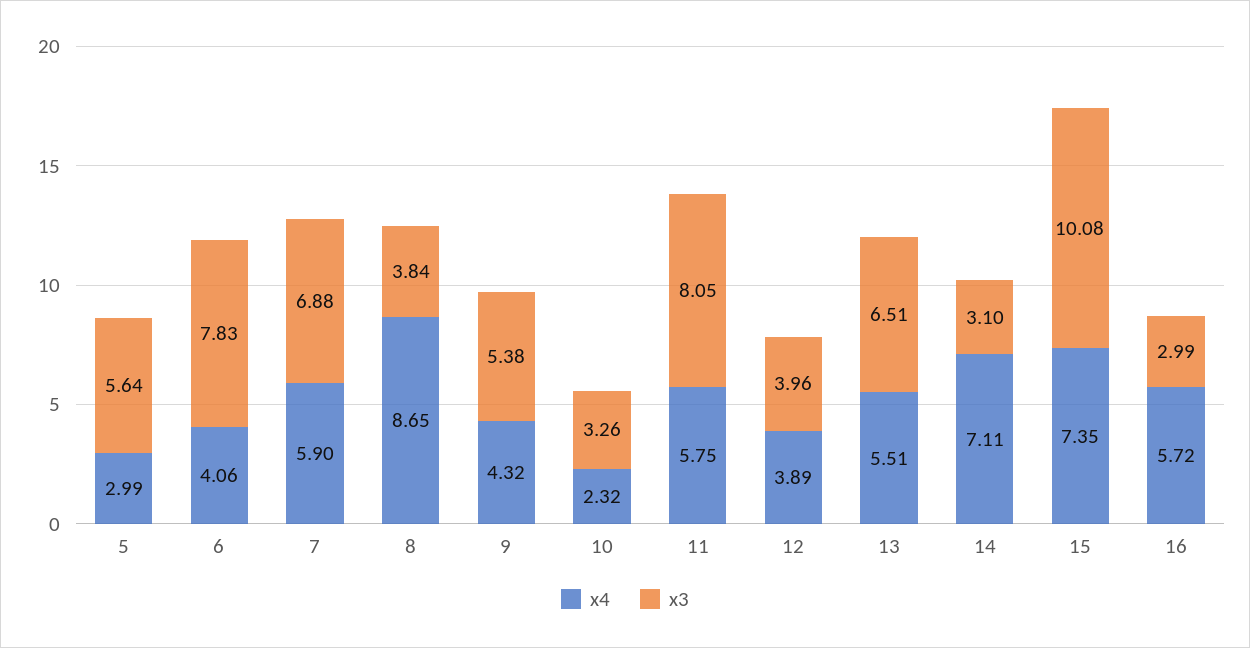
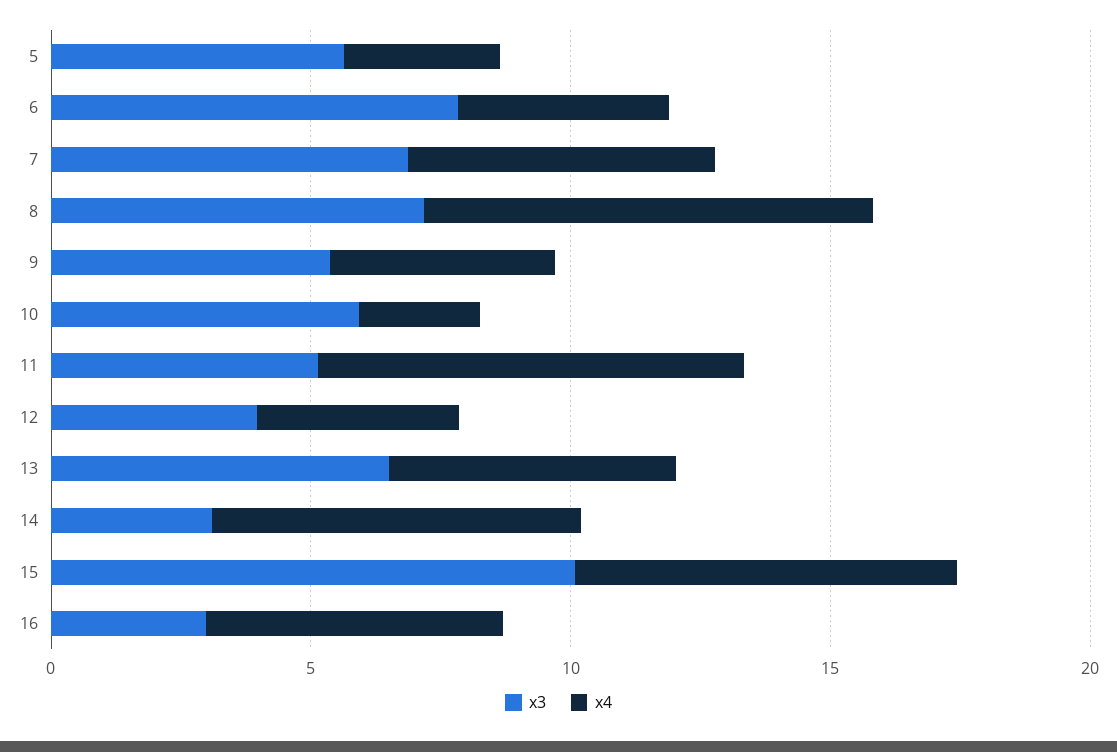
  {
    "x4": {
      "5": 2.99,
      "6": 4.06,
      "7": 5.9,
      "8": 8.65,
      "9": 4.32,
      "10": 2.32,
-     "11": 5.75,
+     "11": 8,
      "12": 3.89,
      "13": 5.51,
      "14": 7.11,
      "15": 7.35,
      "16": 5.72
    },
    "x3": {
      "5": 5.64,
      "6": 7.83,
      "7": 6.88,
-     "8": 3.84,
+     "8": 7,
      "9": 5.38,
-     "10": 3.26,
+     "10": 6,
-     "11": 8.05,
+     "11": 5,
      "12": 3.96,
      "13": 6.51,
      "14": 3.1,
      "15": 10.08,
      "16": 2.99
    }
  }

